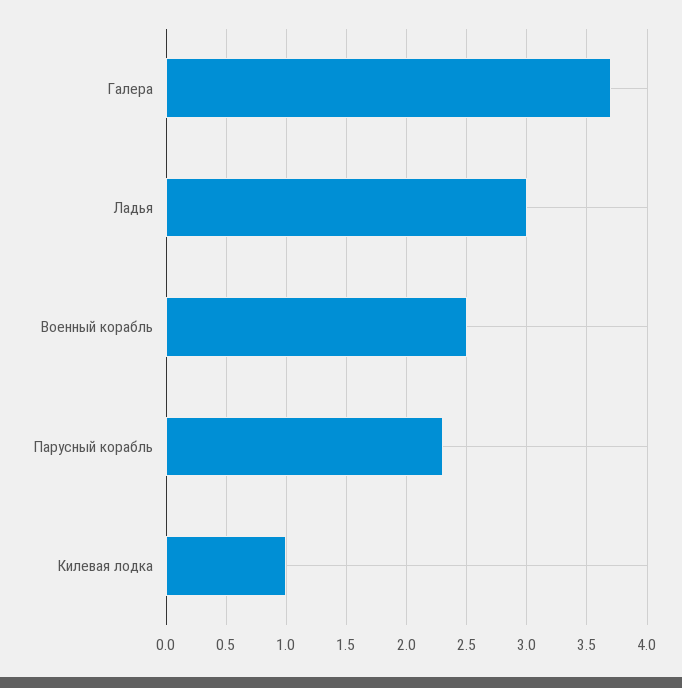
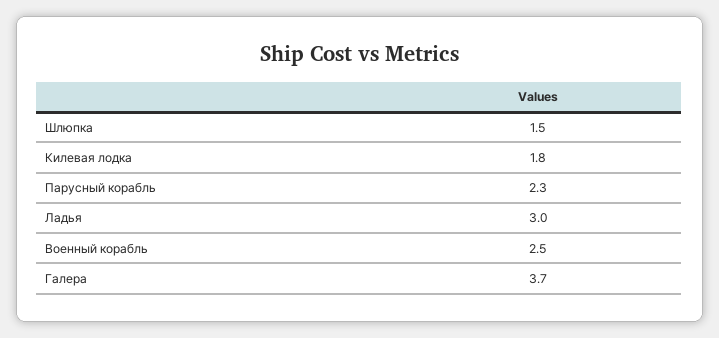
  {
    "Галера": 3.7,
    "Ладья": 3,
    "Военный корабль": 2.5,
    "Парусный корабль": 2.3,
-   "Килевая лодка": 1
+   "Килевая лодка": 1.8,
+   "Шлюпка": 1.5
  }

